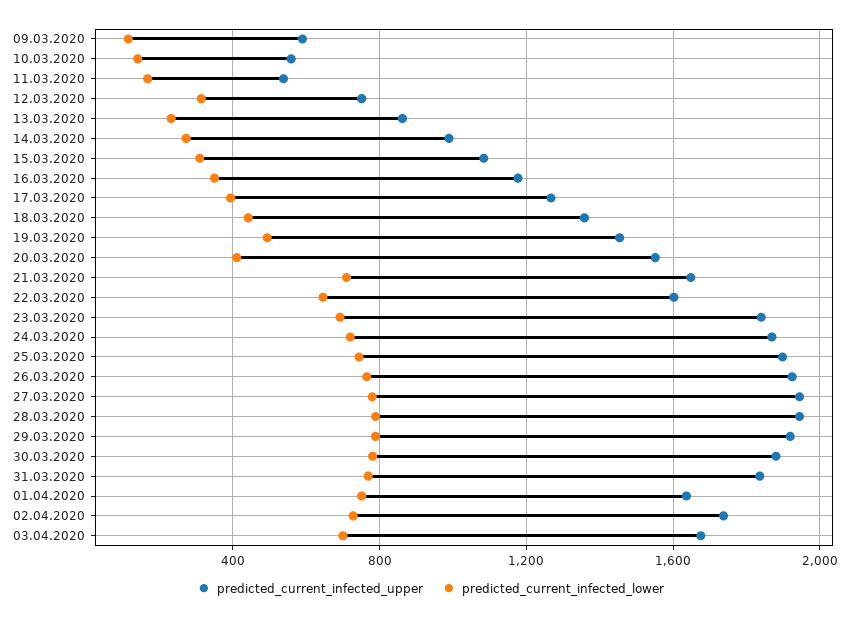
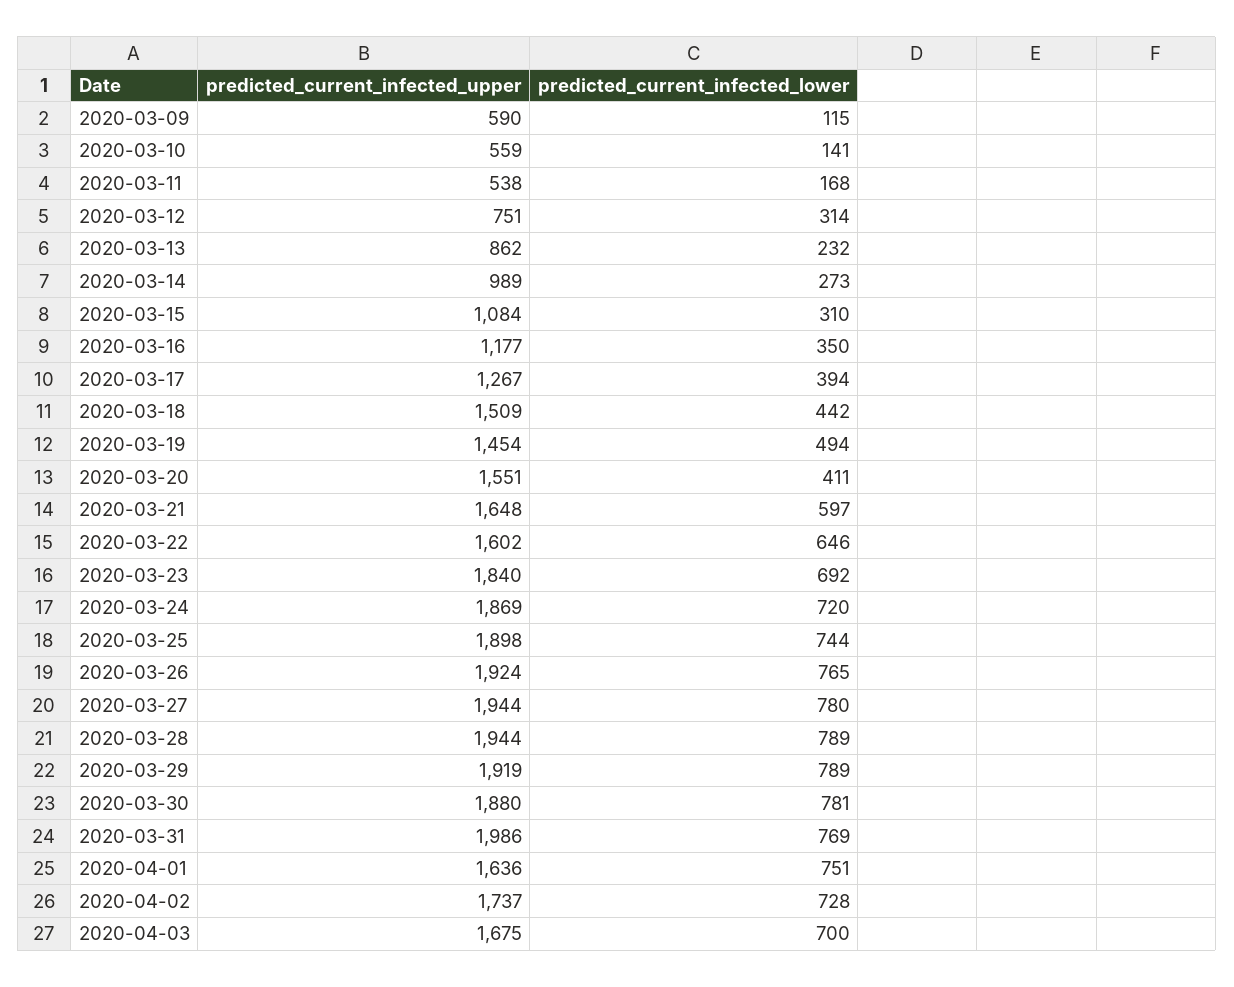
  {
    "predicted_current_infected_upper": {
      "09.03.2020": 590,
      "10.03.2020": 559,
      "11.03.2020": 538,
      "12.03.2020": 751,
      "13.03.2020": 862,
      "14.03.2020": 989,
      "15.03.2020": 1084,
      "16.03.2020": 1177,
      "17.03.2020": 1267,
-     "18.03.2020": 1350,
+     "18.03.2020": 1509,
      "19.03.2020": 1454,
      "20.03.2020": 1551,
      "21.03.2020": 1648,
      "22.03.2020": 1602,
      "23.03.2020": 1840,
      "24.03.2020": 1869,
      "25.03.2020": 1898,
      "26.03.2020": 1924,
      "27.03.2020": 1944,
      "28.03.2020": 1944,
      "29.03.2020": 1919,
      "30.03.2020": 1880,
-     "31.03.2020": 1850,
+     "31.03.2020": 1986,
      "01.04.2020": 1636,
      "02.04.2020": 1737,
      "03.04.2020": 1675
    },
    "predicted_current_infected_lower": {
      "09.03.2020": 115,
      "10.03.2020": 141,
      "11.03.2020": 168,
      "12.03.2020": 314,
      "13.03.2020": 232,
      "14.03.2020": 273,
      "15.03.2020": 310,
      "16.03.2020": 350,
      "17.03.2020": 394,
      "18.03.2020": 442,
      "19.03.2020": 494,
      "20.03.2020": 411,
-     "21.03.2020": 700,
+     "21.03.2020": 597,
      "22.03.2020": 646,
      "23.03.2020": 692,
      "24.03.2020": 720,
      "25.03.2020": 744,
      "26.03.2020": 765,
      "27.03.2020": 780,
      "28.03.2020": 789,
      "29.03.2020": 789,
      "30.03.2020": 781,
      "31.03.2020": 769,
      "01.04.2020": 751,
      "02.04.2020": 728,
      "03.04.2020": 700
    }
  }

